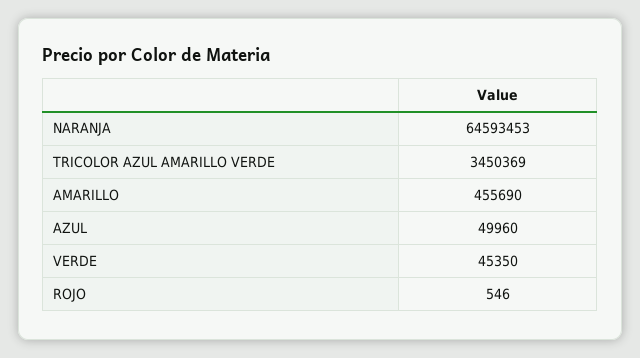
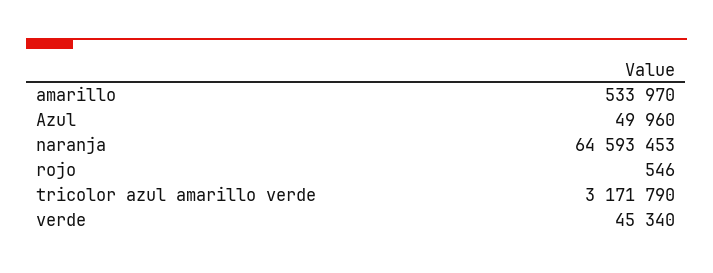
  {
    "NARANJA": 64593453,
-   "TRICOLOR AZUL AMARILLO VERDE": 3450369,
+   "TRICOLOR AZUL AMARILLO VERDE": 3171790,
-   "AMARILLO": 455690,
+   "AMARILLO": 533970,
    "AZUL": 49960,
-   "VERDE": 45350,
+   "VERDE": 45340,
    "ROJO": 546
  }

